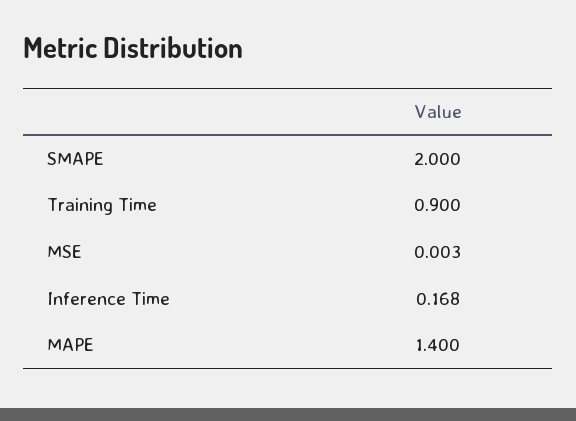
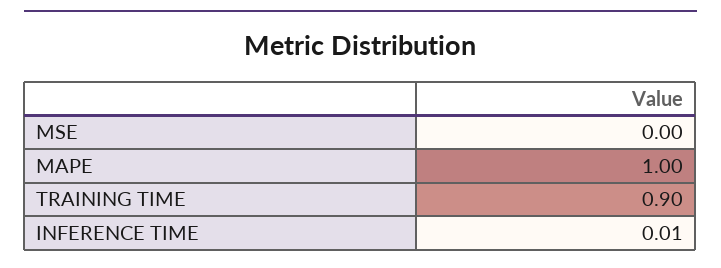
  {
-   "SMAPE": 2,
    "Training Time": 0.9,
    "MSE": 0.003,
-   "Inference Time": 0.168,
+   "Inference Time": 0.01,
-   "MAPE": 1.4
+   "MAPE": 1
  }

